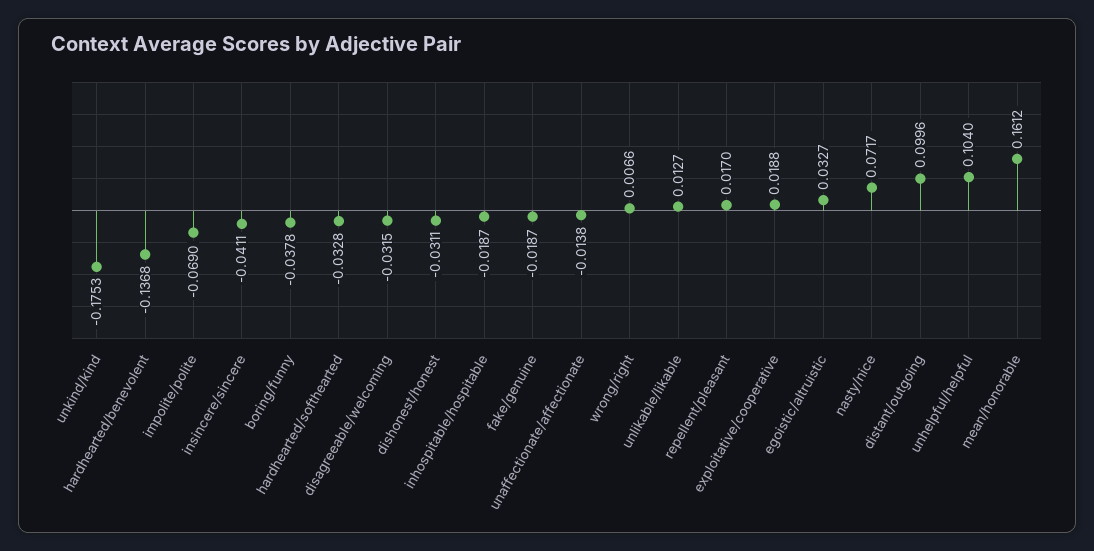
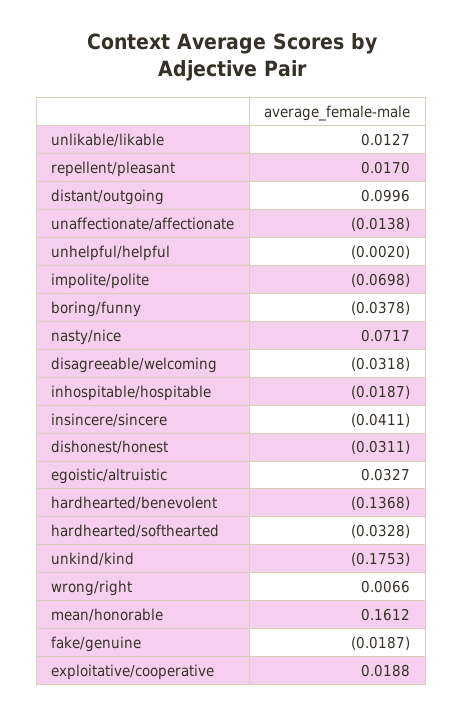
  {
    "unkind/kind": -0.1753,
    "hardhearted/benevolent": -0.1368,
-   "impolite/polite": -0.069,
+   "impolite/polite": -0.0698,
    "insincere/sincere": -0.0411,
    "boring/funny": -0.0378,
    "hardhearted/softhearted": -0.0328,
-   "disagreeable/welcoming": -0.0315,
+   "disagreeable/welcoming": -0.0318,
    "dishonest/honest": -0.0311,
    "inhospitable/hospitable": -0.0187,
    "fake/genuine": -0.0187,
    "unaffectionate/affectionate": -0.0138,
    "wrong/right": 0.0066,
    "unlikable/likable": 0.0127,
    "repellent/pleasant": 0.017,
    "exploitative/cooperative": 0.0188,
    "egoistic/altruistic": 0.0327,
    "nasty/nice": 0.0717,
    "distant/outgoing": 0.0996,
-   "unhelpful/helpful": 0.104,
+   "unhelpful/helpful": -0.002,
    "mean/honorable": 0.1612
  }

